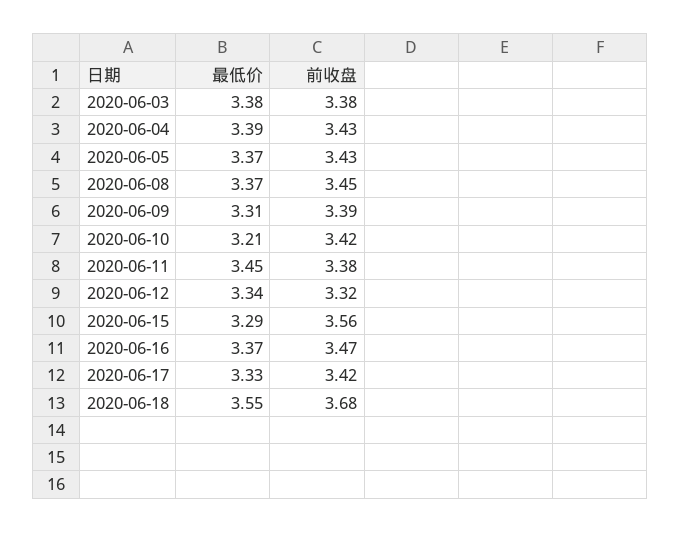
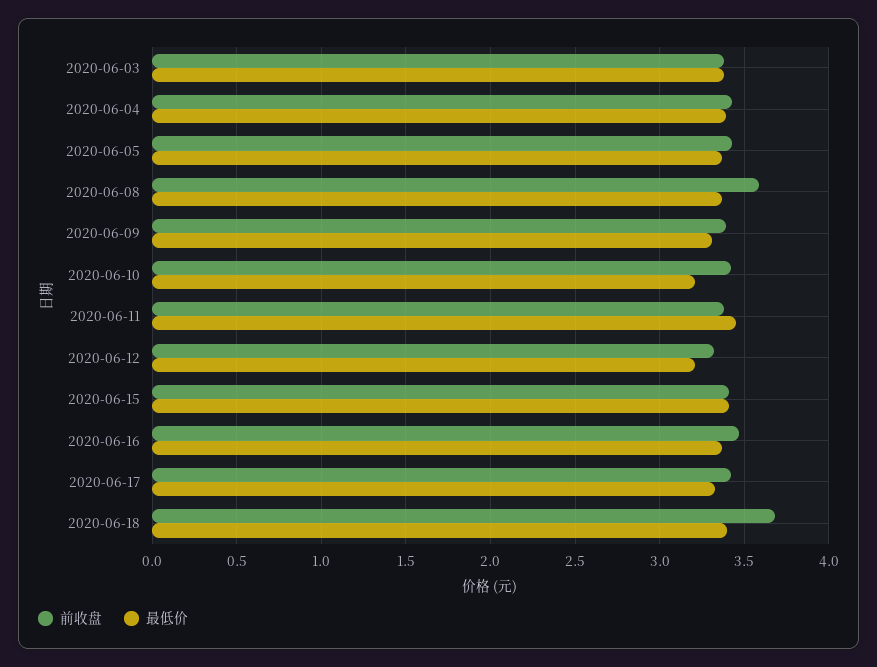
  {
    "最低价": {
      "2020-06-03": 3.38,
      "2020-06-04": 3.39,
      "2020-06-05": 3.37,
      "2020-06-08": 3.37,
      "2020-06-09": 3.31,
      "2020-06-10": 3.21,
      "2020-06-11": 3.45,
-     "2020-06-12": 3.34,
+     "2020-06-12": 3.2,
-     "2020-06-15": 3.29,
+     "2020-06-15": 3.4,
      "2020-06-16": 3.37,
      "2020-06-17": 3.33,
-     "2020-06-18": 3.55
+     "2020-06-18": 3.4
    },
    "前收盘": {
      "2020-06-03": 3.38,
      "2020-06-04": 3.43,
      "2020-06-05": 3.43,
-     "2020-06-08": 3.45,
+     "2020-06-08": 3.6,
      "2020-06-09": 3.39,
      "2020-06-10": 3.42,
      "2020-06-11": 3.38,
      "2020-06-12": 3.32,
-     "2020-06-15": 3.56,
+     "2020-06-15": 3.4,
      "2020-06-16": 3.47,
      "2020-06-17": 3.42,
      "2020-06-18": 3.68
    }
  }

